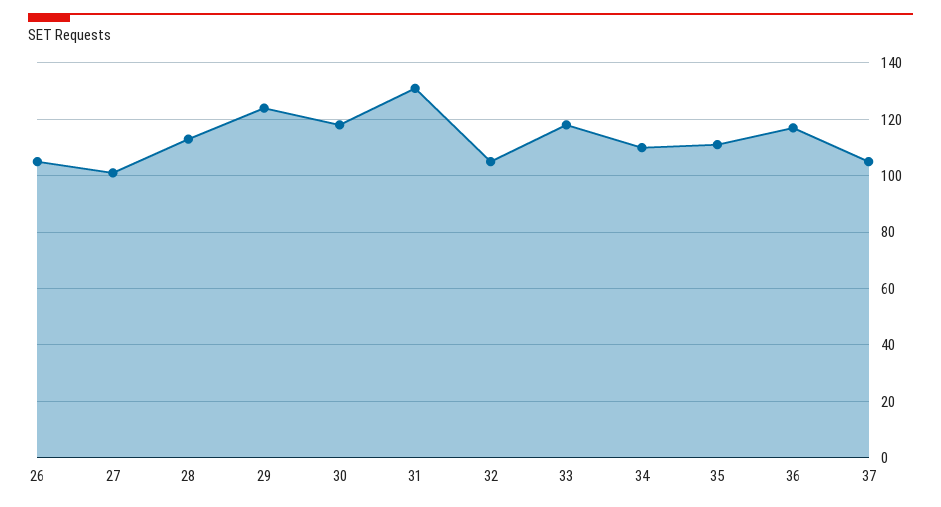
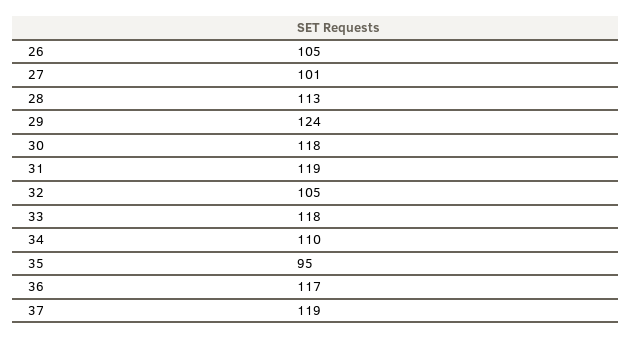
  {
    "26": 105,
    "27": 101,
    "28": 113,
    "29": 124,
    "30": 118,
-   "31": 130,
+   "31": 119,
    "32": 105,
    "33": 118,
    "34": 110,
-   "35": 110,
+   "35": 95,
    "36": 117,
-   "37": 105
+   "37": 119
  }

